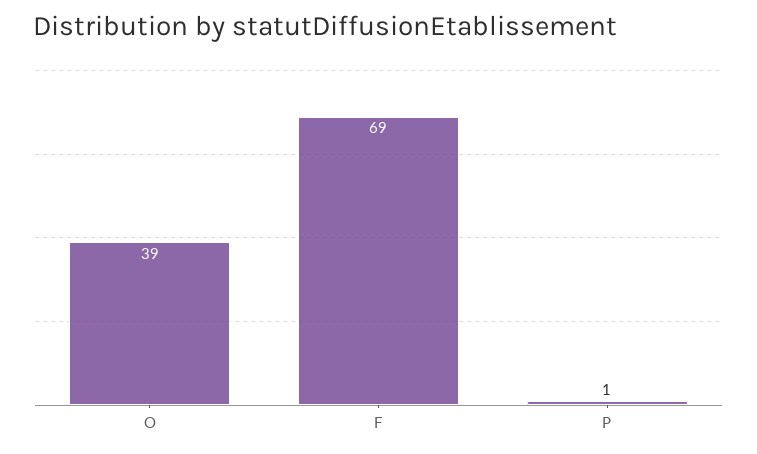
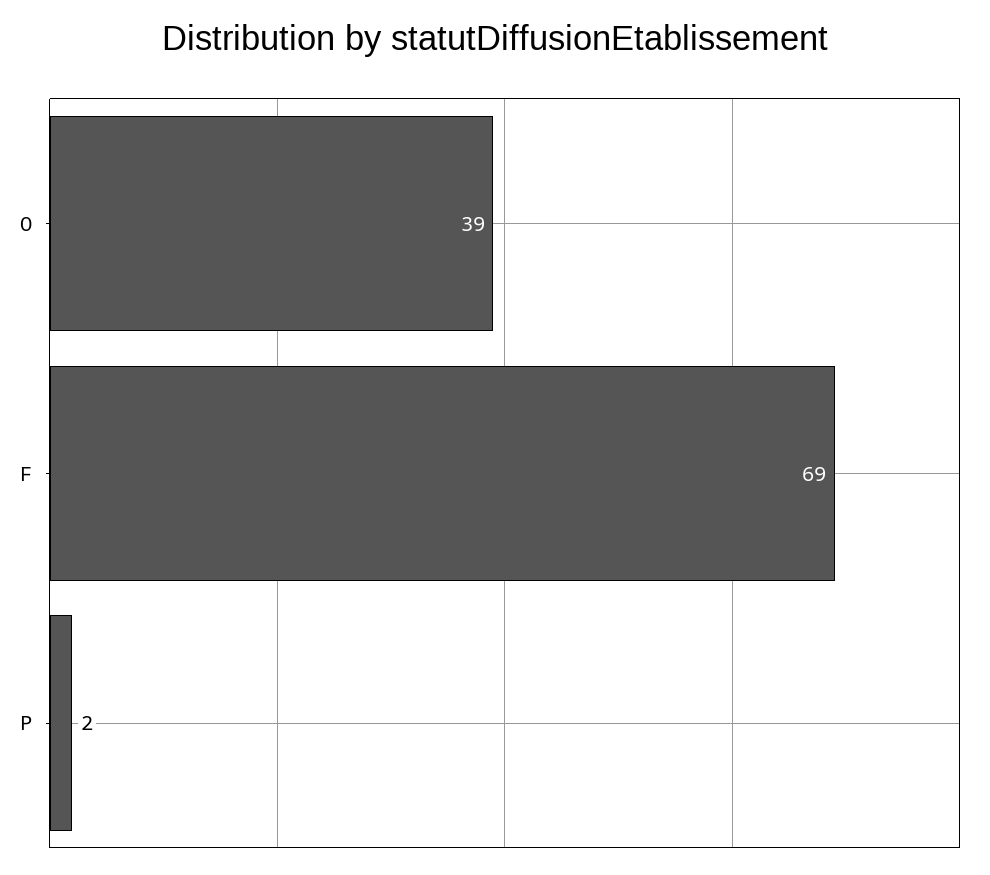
  {
    "O": 39,
    "F": 69,
-   "P": 1
+   "P": 2
  }

